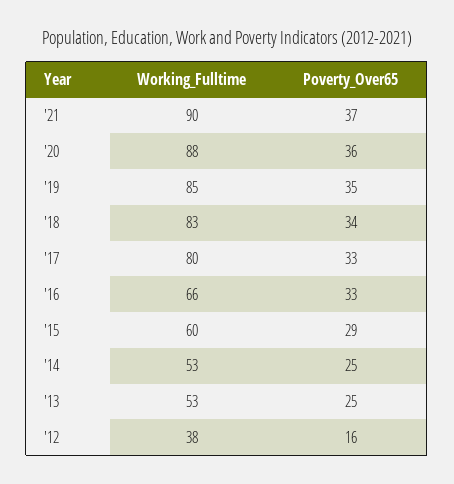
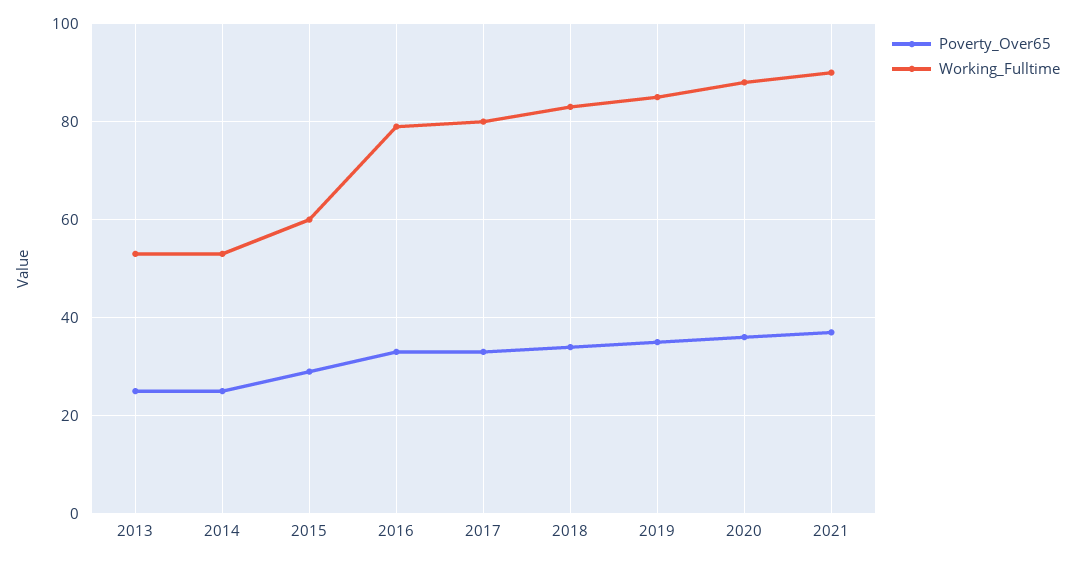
  {
    "Working_Fulltime": {
      "'21": 90,
      "'20": 88,
      "'19": 85,
      "'18": 83,
      "'17": 80,
-     "'16": 66,
+     "'16": 80,
      "'15": 60,
      "'14": 53,
-     "'13": 53,
+     "'13": 53
-     "'12": 38
    },
    "Poverty_Over65": {
      "'21": 37,
      "'20": 36,
      "'19": 35,
      "'18": 34,
      "'17": 33,
      "'16": 33,
      "'15": 29,
      "'14": 25,
-     "'13": 25,
+     "'13": 25
-     "'12": 16
    }
  }

